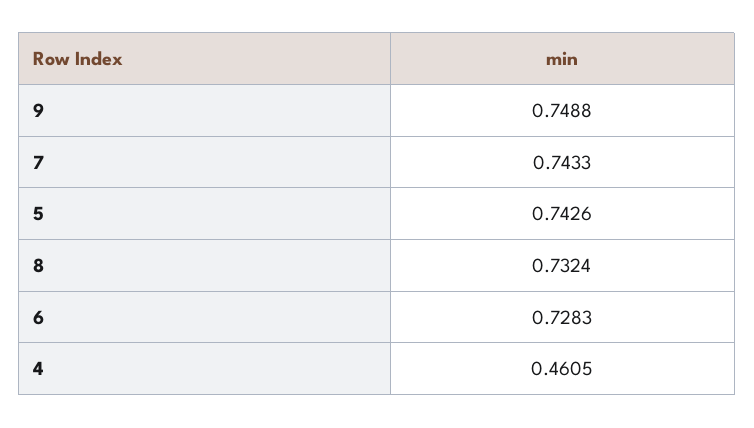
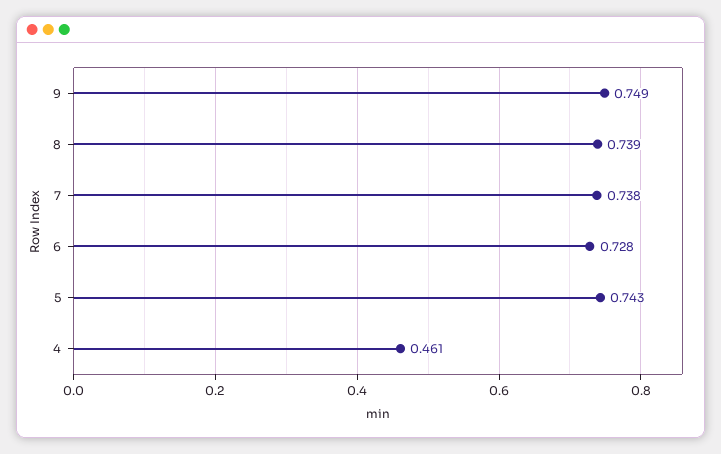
  {
    "9": 0.7488,
-   "7": 0.7433,
+   "7": 0.738,
    "5": 0.7426,
-   "8": 0.7324,
+   "8": 0.739,
    "6": 0.7283,
    "4": 0.4605
  }

